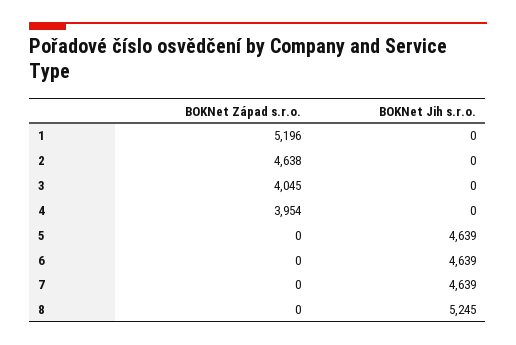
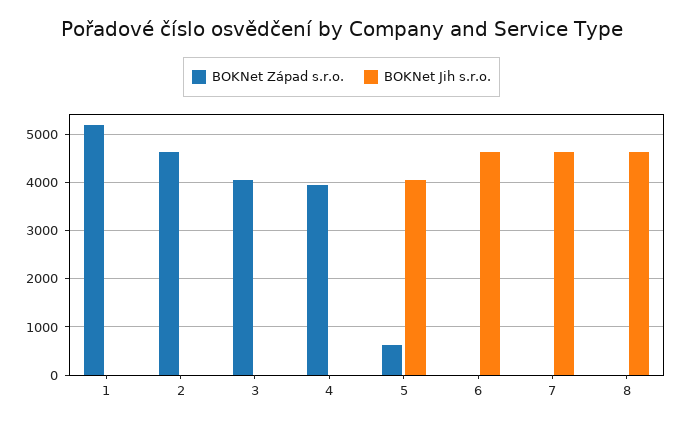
  {
    "BOKNet Západ s.r.o.": {
      "1": 5196,
      "2": 4638,
      "3": 4045,
      "4": 3954,
-     "5": 0,
+     "5": 600,
      "6": 0,
      "7": 0,
      "8": 0
    },
    "BOKNet Jih s.r.o.": {
      "1": 0,
      "2": 0,
      "3": 0,
      "4": 0,
-     "5": 4639,
+     "5": 4000,
      "6": 4639,
      "7": 4639,
-     "8": 5245
+     "8": 4600
    }
  }

